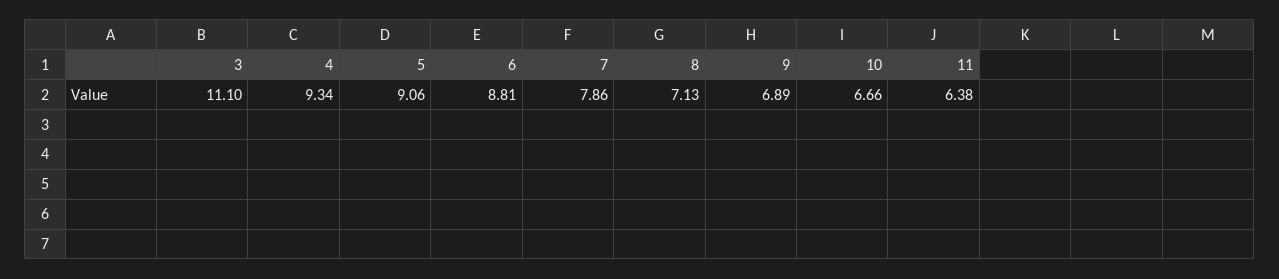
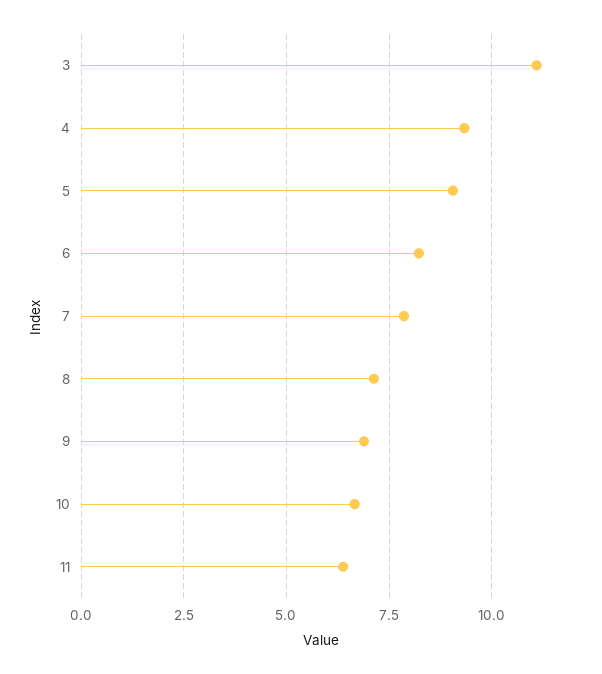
  {
    "3": 11.1,
    "4": 9.34,
    "5": 9.06,
-   "6": 8.81,
+   "6": 8.25,
    "7": 7.86,
    "8": 7.13,
    "9": 6.89,
    "10": 6.66,
    "11": 6.38
  }

